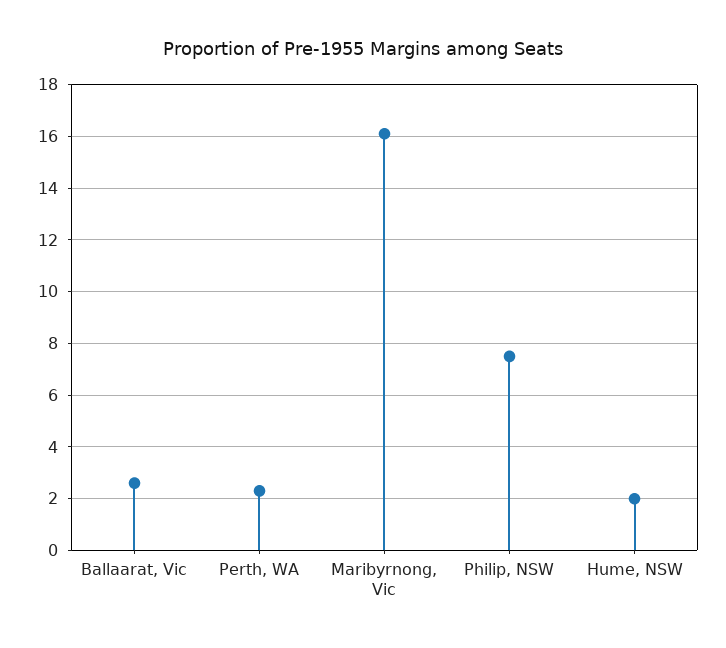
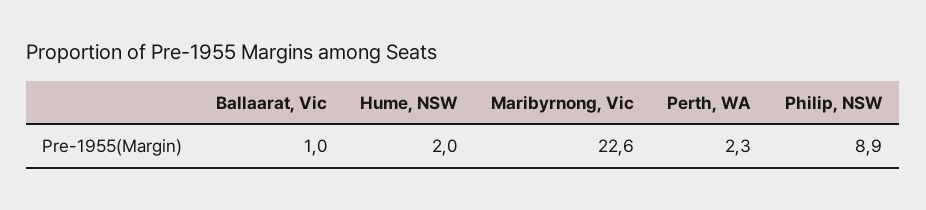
  {
-   "Ballaarat, Vic": 2.5,
+   "Ballaarat, Vic": 1,
    "Perth, WA": 2.3,
-   "Maribyrnong, Vic": 16,
+   "Maribyrnong, Vic": 22.6,
-   "Philip, NSW": 7.5,
+   "Philip, NSW": 8.9,
    "Hume, NSW": 2
  }

